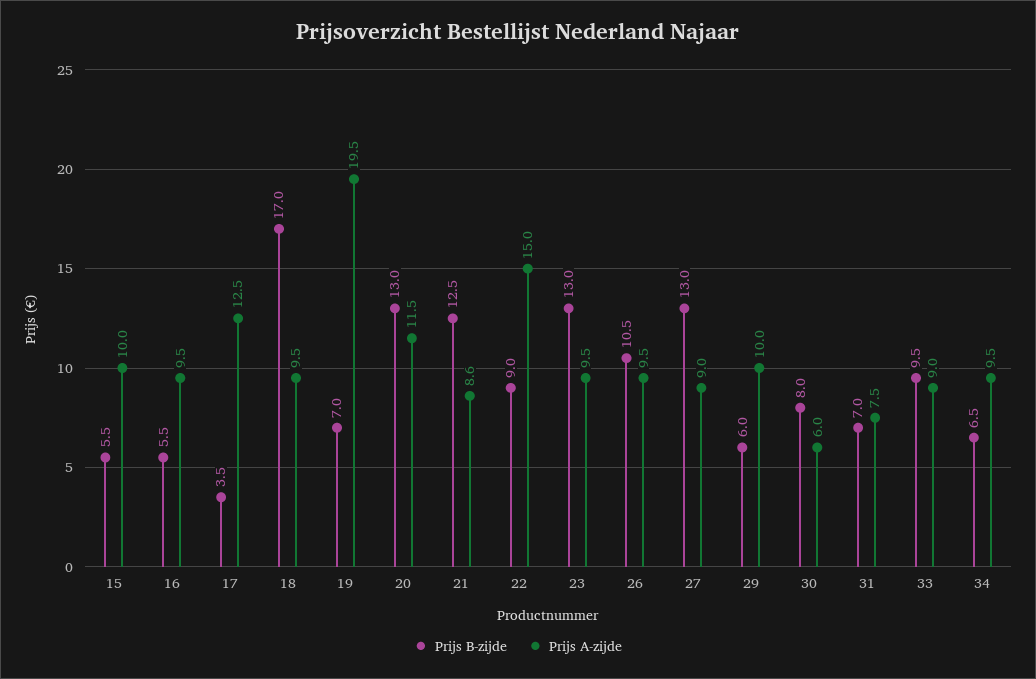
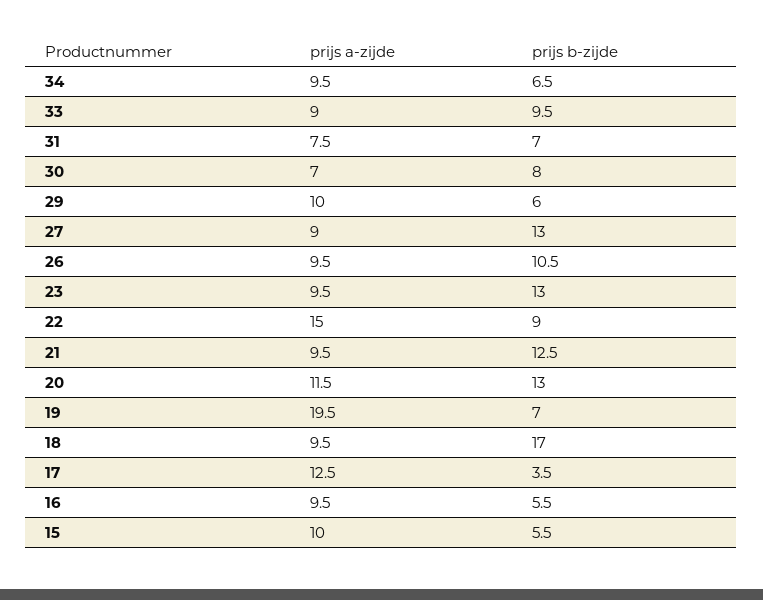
  {
    "Prijs B-zijde": {
      "15": 5.5,
      "16": 5.5,
      "17": 3.5,
      "18": 17,
      "19": 7,
      "20": 13,
      "21": 12.5,
      "22": 9,
      "23": 13,
      "26": 10.5,
      "27": 13,
      "29": 6,
      "30": 8,
      "31": 7,
      "33": 9.5,
      "34": 6.5
    },
    "Prijs A-zijde": {
      "15": 10,
      "16": 9.5,
      "17": 12.5,
      "18": 9.5,
      "19": 19.5,
      "20": 11.5,
-     "21": 8.6,
+     "21": 9.5,
      "22": 15,
      "23": 9.5,
      "26": 9.5,
      "27": 9,
      "29": 10,
-     "30": 6,
+     "30": 7,
      "31": 7.5,
      "33": 9,
      "34": 9.5
    }
  }

